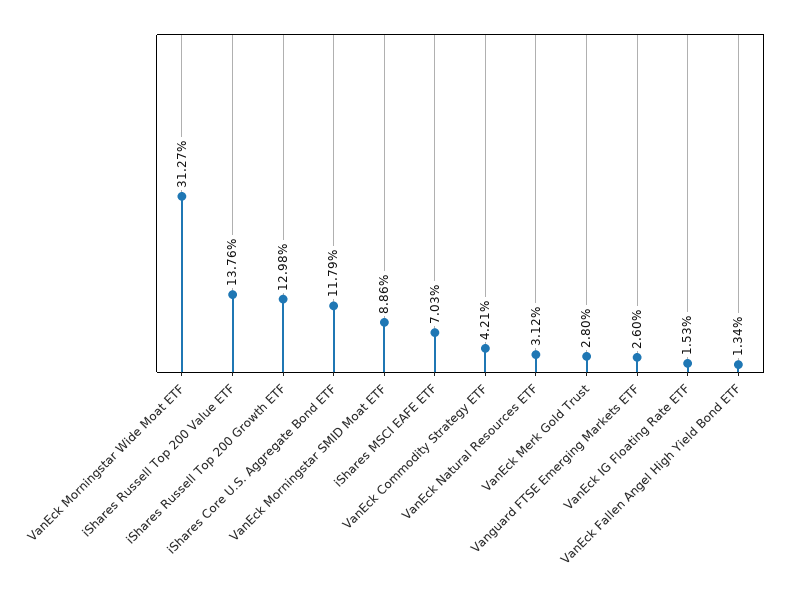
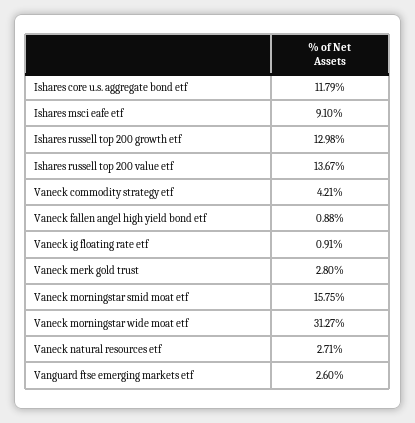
  {
    "VanEck Morningstar Wide Moat ETF": 31.27,
-   "iShares Russell Top 200 Value ETF": 13.76,
+   "iShares Russell Top 200 Value ETF": 13.67,
    "iShares Russell Top 200 Growth ETF": 12.98,
    "iShares Core U.S. Aggregate Bond ETF": 11.79,
-   "VanEck Morningstar SMID Moat ETF": 8.86,
+   "VanEck Morningstar SMID Moat ETF": 15.75,
-   "iShares MSCI EAFE ETF": 7.03,
+   "iShares MSCI EAFE ETF": 9.1,
    "VanEck Commodity Strategy ETF": 4.21,
-   "VanEck Natural Resources ETF": 3.12,
+   "VanEck Natural Resources ETF": 2.71,
    "VanEck Merk Gold Trust": 2.8,
    "Vanguard FTSE Emerging Markets ETF": 2.6,
-   "VanEck IG Floating Rate ETF": 1.53,
+   "VanEck IG Floating Rate ETF": 0.91,
-   "VanEck Fallen Angel High Yield Bond ETF": 1.34
+   "VanEck Fallen Angel High Yield Bond ETF": 0.88
  }

